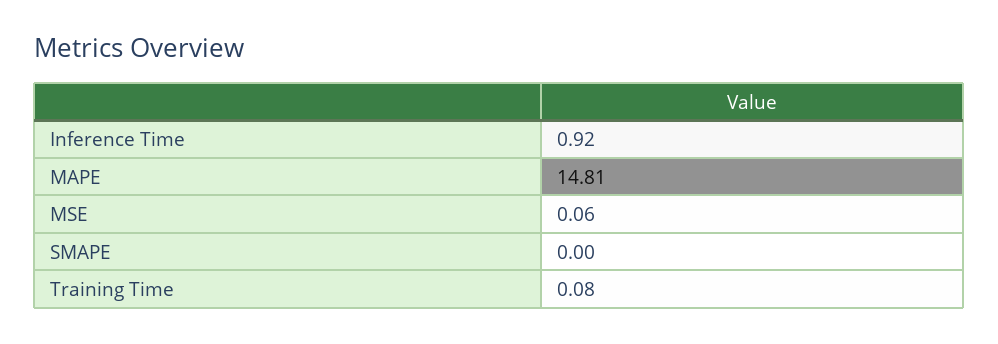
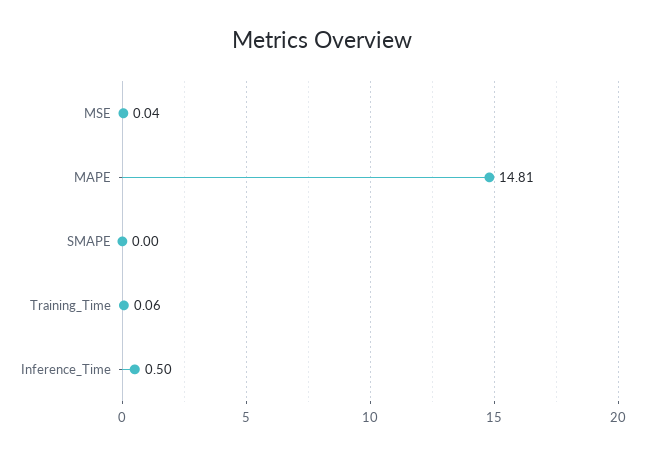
  {
-   "Inference Time": 0.92,
+   "Inference Time": 0.5,
    "MAPE": 14.81,
-   "MSE": 0.06,
+   "MSE": 0.04,
    "SMAPE": 0,
-   "Training Time": 0.08
+   "Training Time": 0.06
  }

